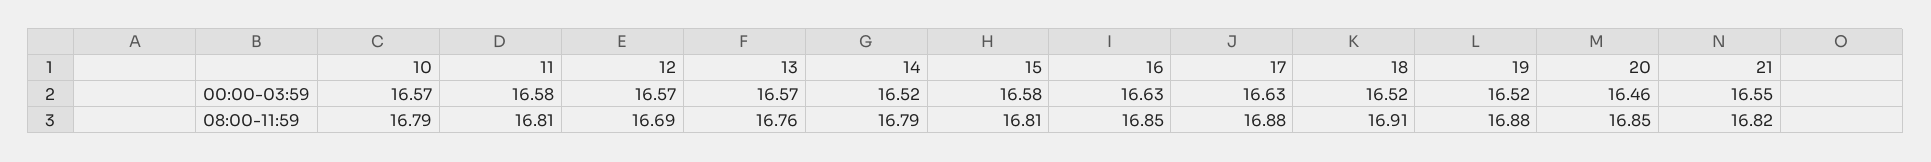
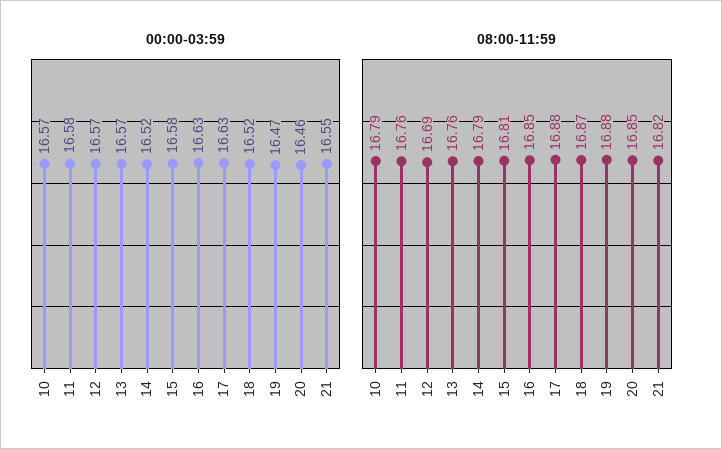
  {
    "00:00-03:59": {
      "10": 16.57,
      "11": 16.58,
      "12": 16.57,
      "13": 16.57,
      "14": 16.52,
      "15": 16.58,
      "16": 16.63,
      "17": 16.63,
      "18": 16.52,
-     "19": 16.52,
+     "19": 16.47,
      "20": 16.46,
      "21": 16.55
    },
    "08:00-11:59": {
      "10": 16.79,
-     "11": 16.81,
+     "11": 16.76,
      "12": 16.69,
      "13": 16.76,
      "14": 16.79,
      "15": 16.81,
      "16": 16.85,
      "17": 16.88,
-     "18": 16.91,
+     "18": 16.87,
      "19": 16.88,
      "20": 16.85,
      "21": 16.82
    }
  }

